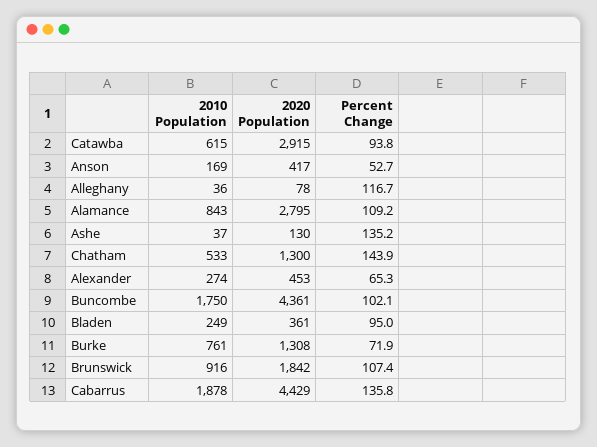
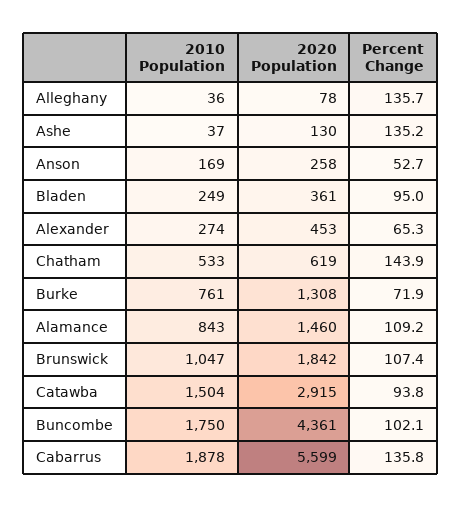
  {
    "2010 Population": {
-     "Catawba": 615,
+     "Catawba": 1504,
      "Anson": 169,
      "Alleghany": 36,
      "Alamance": 843,
      "Ashe": 37,
      "Chatham": 533,
      "Alexander": 274,
      "Buncombe": 1750,
      "Bladen": 249,
      "Burke": 761,
-     "Brunswick": 916,
+     "Brunswick": 1047,
      "Cabarrus": 1878
    },
    "2020 Population": {
      "Catawba": 2915,
-     "Anson": 417,
+     "Anson": 258,
      "Alleghany": 78,
-     "Alamance": 2795,
+     "Alamance": 1460,
      "Ashe": 130,
-     "Chatham": 1300,
+     "Chatham": 619,
      "Alexander": 453,
      "Buncombe": 4361,
      "Bladen": 361,
      "Burke": 1308,
      "Brunswick": 1842,
-     "Cabarrus": 4429
+     "Cabarrus": 5599
    },
    "Percent Change": {
      "Catawba": 93.8,
      "Anson": 52.7,
-     "Alleghany": 116.7,
+     "Alleghany": 135.7,
      "Alamance": 109.2,
      "Ashe": 135.2,
      "Chatham": 143.9,
      "Alexander": 65.3,
      "Buncombe": 102.1,
      "Bladen": 95,
      "Burke": 71.9,
      "Brunswick": 107.4,
      "Cabarrus": 135.8
    }
  }

